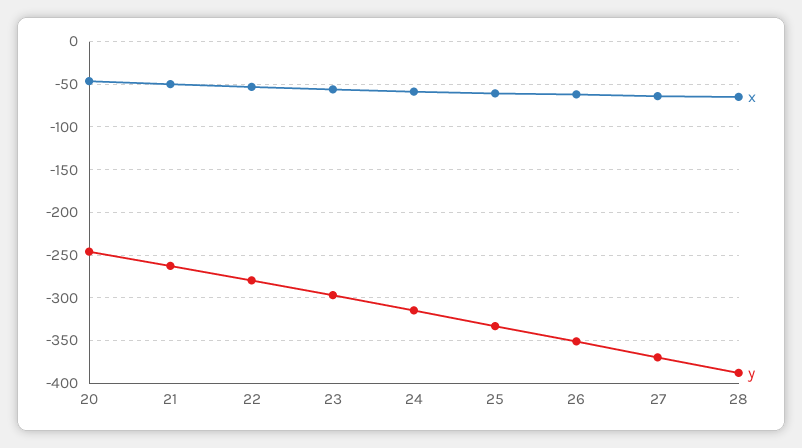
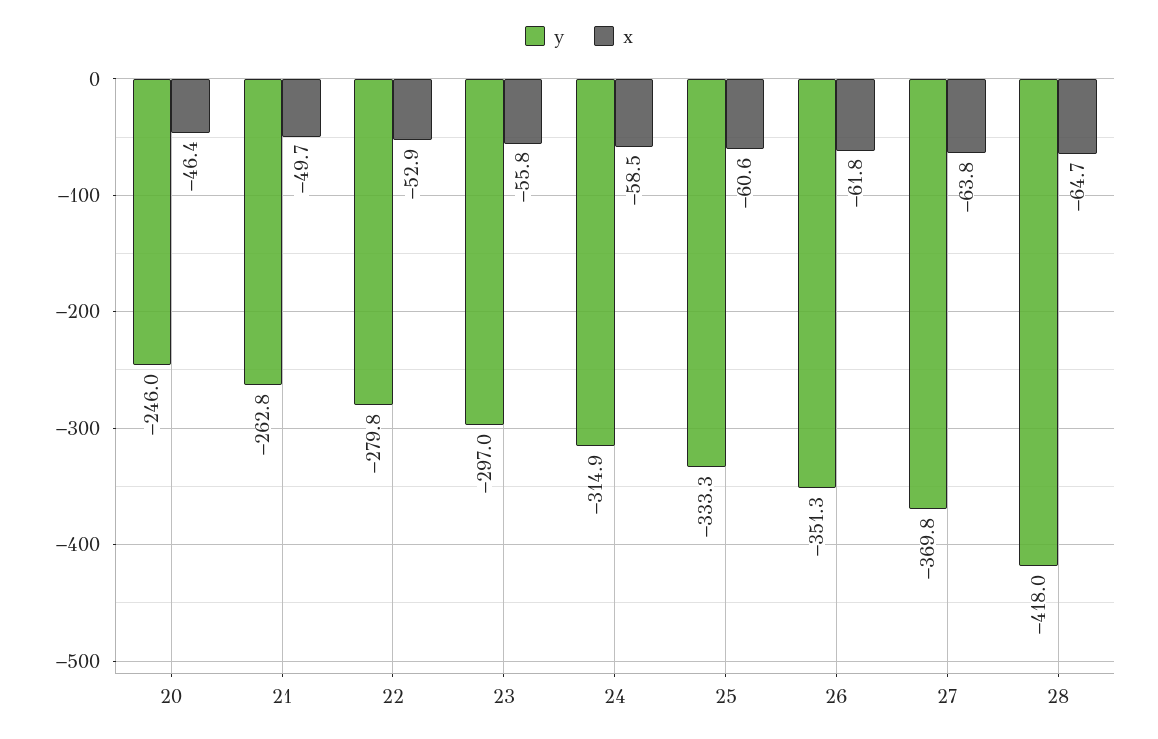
  {
    "x": {
      "20": -46.4,
      "21": -49.7,
      "22": -52.9,
      "23": -55.8,
      "24": -58.5,
      "25": -60.6,
      "26": -61.8,
      "27": -63.8,
      "28": -64.7
    },
    "y": {
      "20": -246,
      "21": -262.8,
      "22": -279.8,
      "23": -297,
      "24": -314.9,
      "25": -333.3,
      "26": -351.3,
      "27": -369.8,
-     "28": -390
+     "28": -418
    }
  }

